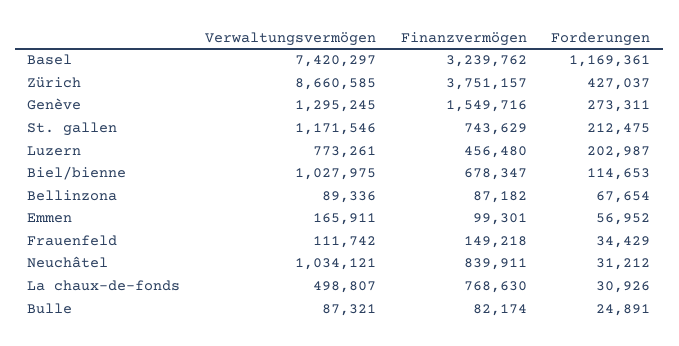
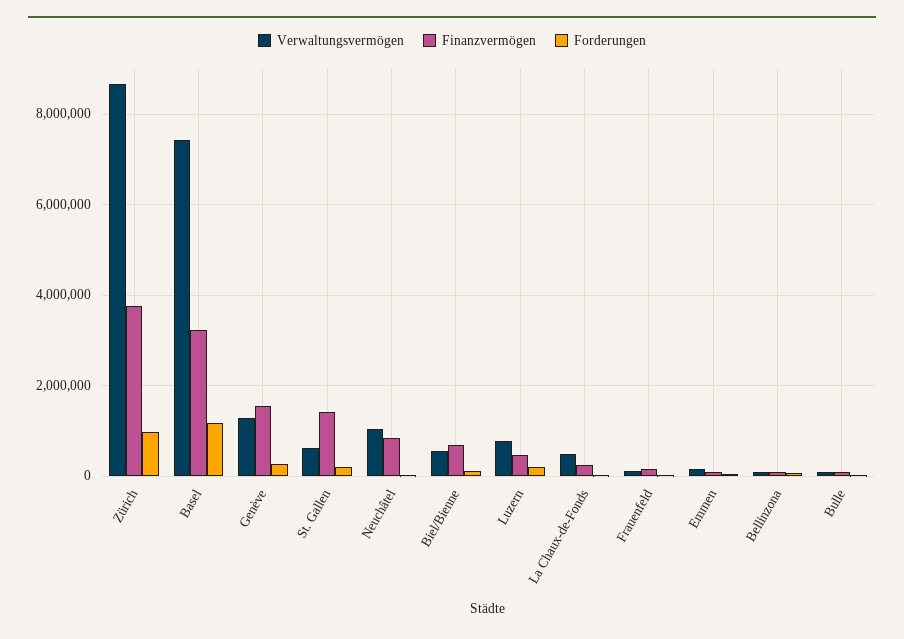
  {
    "Verwaltungsvermögen": {
      "Basel": 7420297,
      "Zürich": 8660585,
      "Genève": 1295245,
-     "St. gallen": 1171546,
+     "St. gallen": 600000,
      "Luzern": 773261,
-     "Biel/bienne": 1027975,
+     "Biel/bienne": 600000,
      "Bellinzona": 89336,
      "Emmen": 165911,
      "Frauenfeld": 111742,
      "Neuchâtel": 1034121,
      "La chaux-de-fonds": 498807,
      "Bulle": 87321
    },
    "Finanzvermögen": {
      "Basel": 3239762,
      "Zürich": 3751157,
      "Genève": 1549716,
-     "St. gallen": 743629,
+     "St. gallen": 1400000,
      "Luzern": 456480,
      "Biel/bienne": 678347,
      "Bellinzona": 87182,
      "Emmen": 99301,
      "Frauenfeld": 149218,
      "Neuchâtel": 839911,
-     "La chaux-de-fonds": 768630,
+     "La chaux-de-fonds": 200000,
      "Bulle": 82174
    },
    "Forderungen": {
      "Basel": 1169361,
-     "Zürich": 427037,
+     "Zürich": 1000000,
      "Genève": 273311,
      "St. gallen": 212475,
      "Luzern": 202987,
      "Biel/bienne": 114653,
      "Bellinzona": 67654,
      "Emmen": 56952,
      "Frauenfeld": 34429,
      "Neuchâtel": 31212,
      "La chaux-de-fonds": 30926,
      "Bulle": 24891
    }
  }

